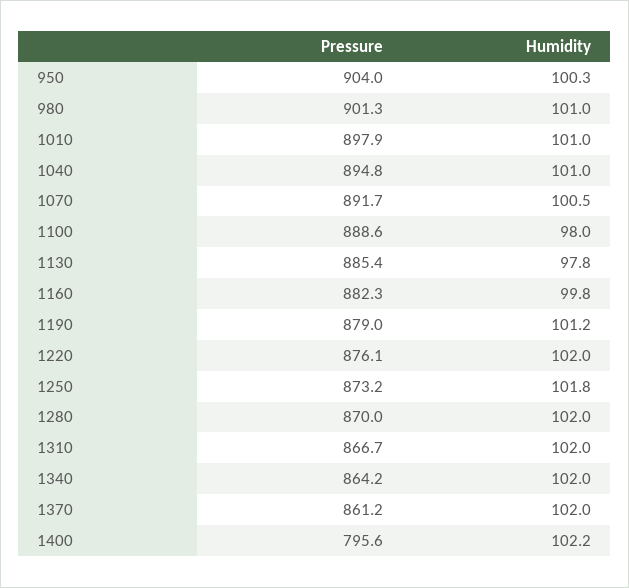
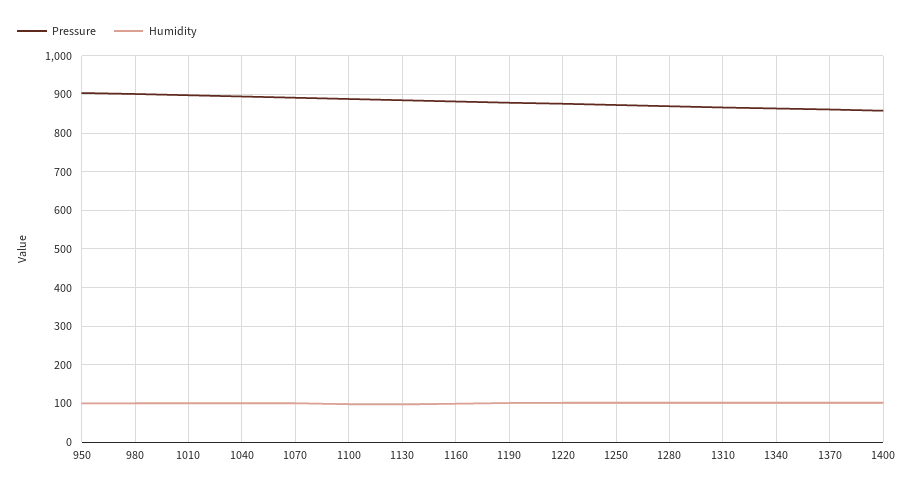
  {
    "Pressure": {
      "950": 904,
      "980": 901.3,
      "1010": 897.9,
      "1040": 894.8,
      "1070": 891.7,
      "1100": 888.6,
      "1130": 885.4,
      "1160": 882.3,
      "1190": 879,
      "1220": 876.1,
      "1250": 873.2,
      "1280": 870,
      "1310": 866.7,
      "1340": 864.2,
      "1370": 861.2,
-     "1400": 795.6
+     "1400": 860
    },
    "Humidity": {
      "950": 100.3,
      "980": 101,
      "1010": 101,
      "1040": 101,
      "1070": 100.5,
      "1100": 98,
      "1130": 97.8,
      "1160": 99.8,
      "1190": 101.2,
      "1220": 102,
      "1250": 101.8,
      "1280": 102,
      "1310": 102,
      "1340": 102,
      "1370": 102,
      "1400": 102.2
    }
  }

